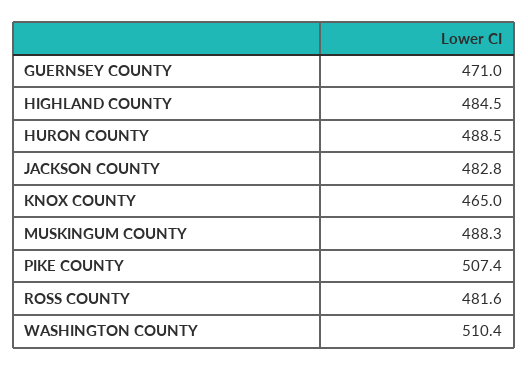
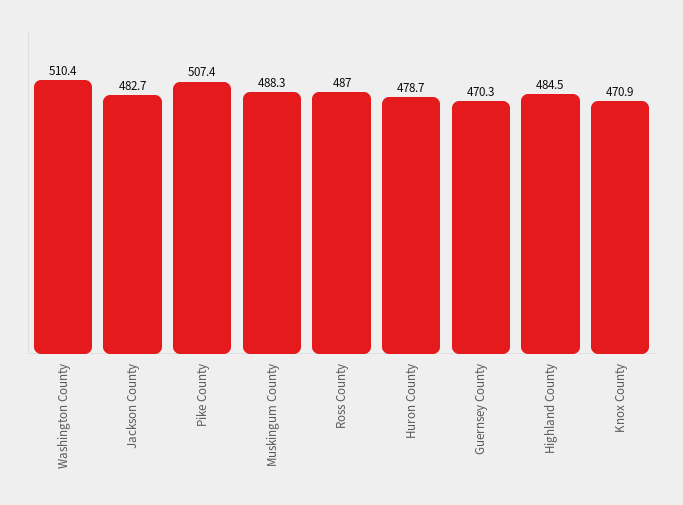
  {
-   "GUERNSEY COUNTY": 471,
+   "GUERNSEY COUNTY": 470.3,
    "HIGHLAND COUNTY": 484.5,
-   "HURON COUNTY": 488.5,
+   "HURON COUNTY": 478.7,
-   "JACKSON COUNTY": 482.8,
+   "JACKSON COUNTY": 482.7,
-   "KNOX COUNTY": 465,
+   "KNOX COUNTY": 470.9,
    "MUSKINGUM COUNTY": 488.3,
    "PIKE COUNTY": 507.4,
-   "ROSS COUNTY": 481.6,
+   "ROSS COUNTY": 487,
    "WASHINGTON COUNTY": 510.4
  }

